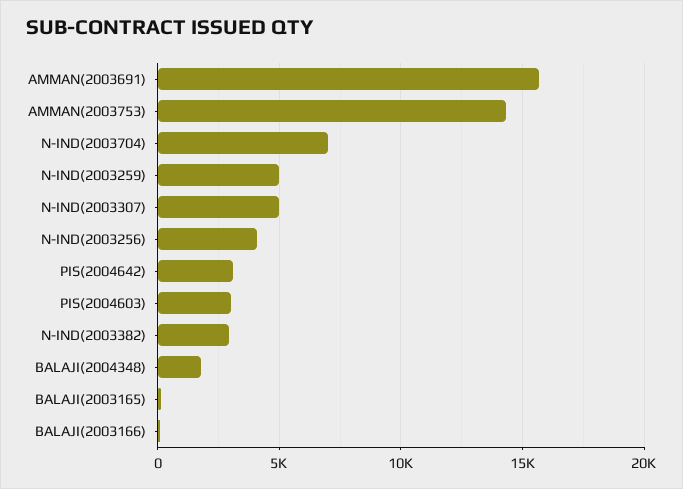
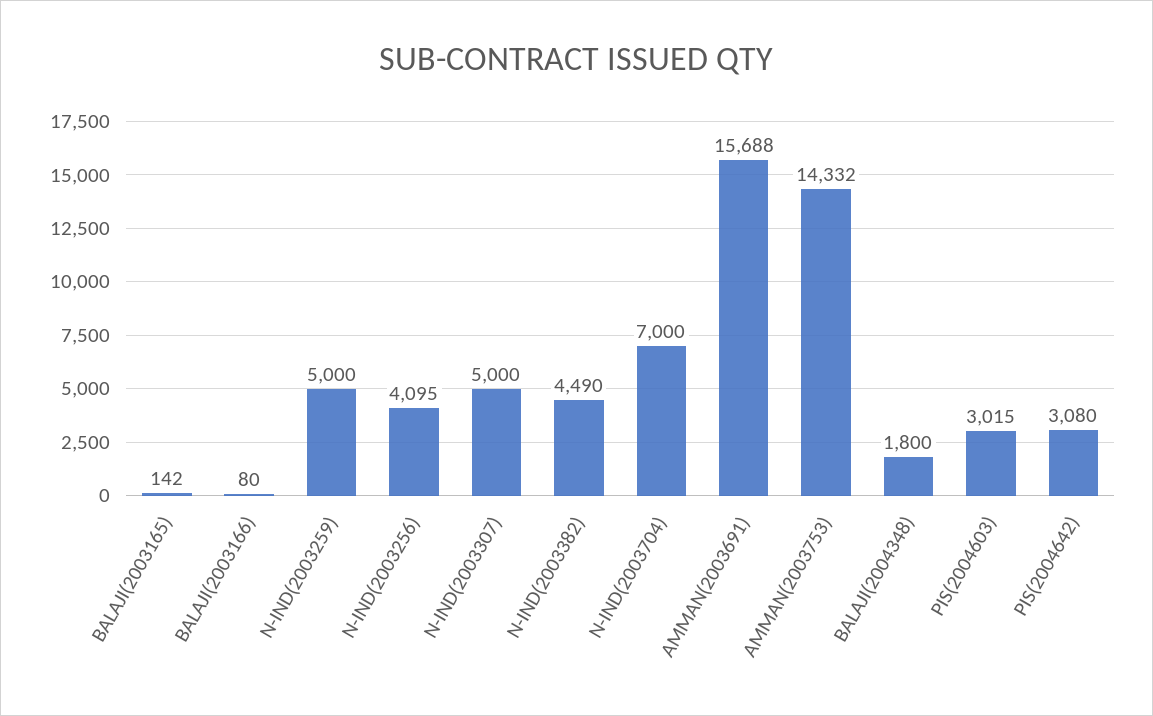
  {
    "AMMAN(2003691)": 15688,
    "AMMAN(2003753)": 14332,
    "N-IND(2003704)": 7000,
    "N-IND(2003259)": 5000,
    "N-IND(2003307)": 5000,
    "N-IND(2003256)": 4095,
    "PIS(2004642)": 3080,
    "PIS(2004603)": 3015,
-   "N-IND(2003382)": 3000,
+   "N-IND(2003382)": 4490,
    "BALAJI(2004348)": 1800,
    "BALAJI(2003165)": 142,
    "BALAJI(2003166)": 80
  }

